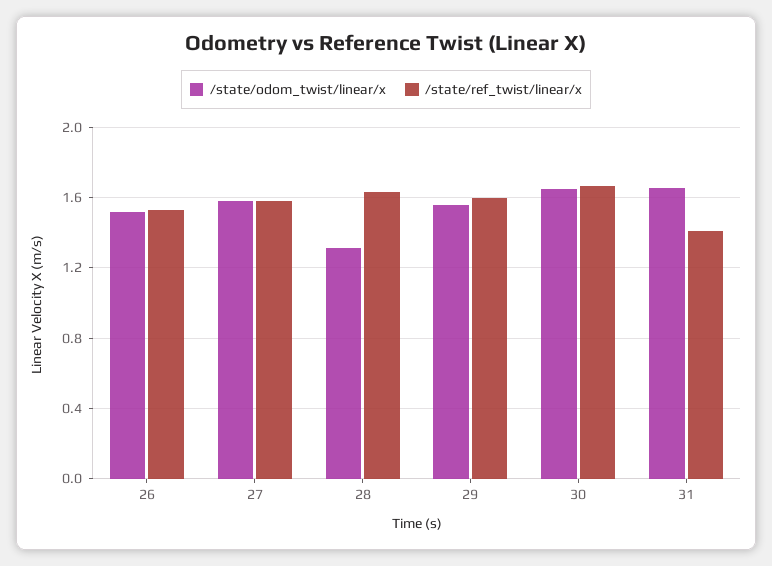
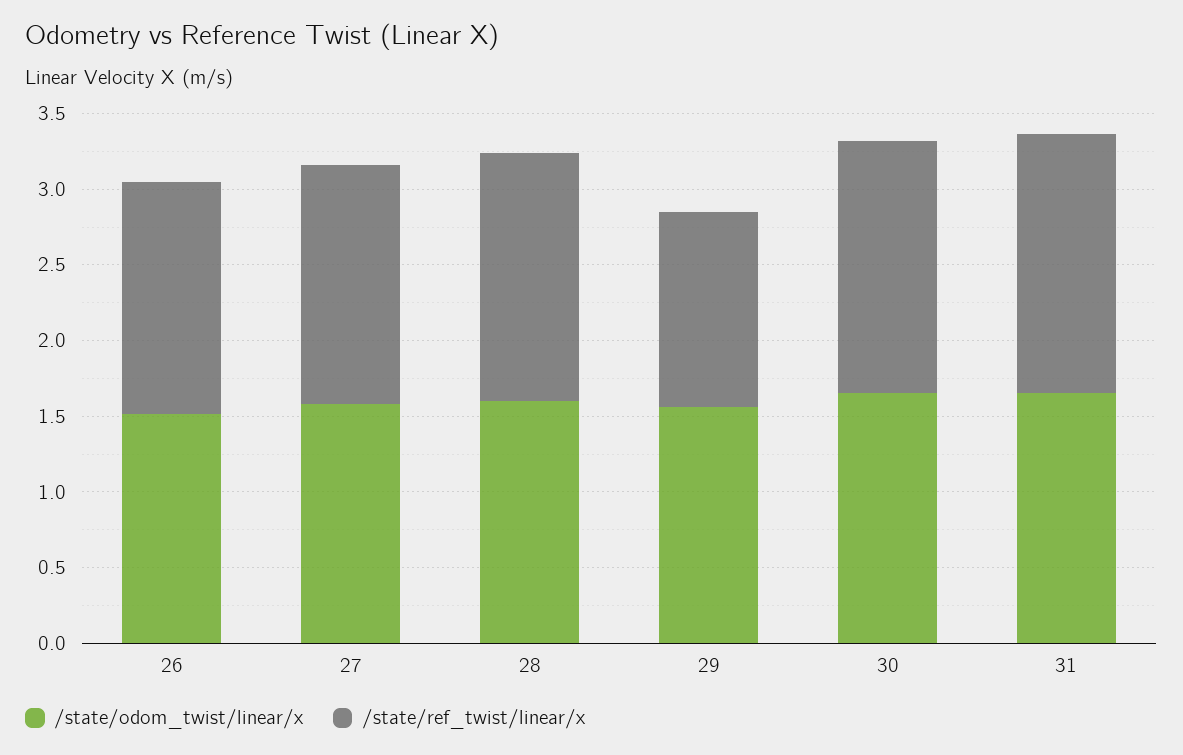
  {
    "/state/odom_twist/linear/x": {
      "26": 1.5,
      "27": 1.6,
-     "28": 1.3,
+     "28": 1.6,
      "29": 1.55,
      "30": 1.65,
      "31": 1.65
    },
    "/state/ref_twist/linear/x": {
      "26": 1.55,
      "27": 1.6,
      "28": 1.65,
-     "29": 1.6,
+     "29": 1.3,
      "30": 1.65,
-     "31": 1.4
+     "31": 1.7
    }
  }

